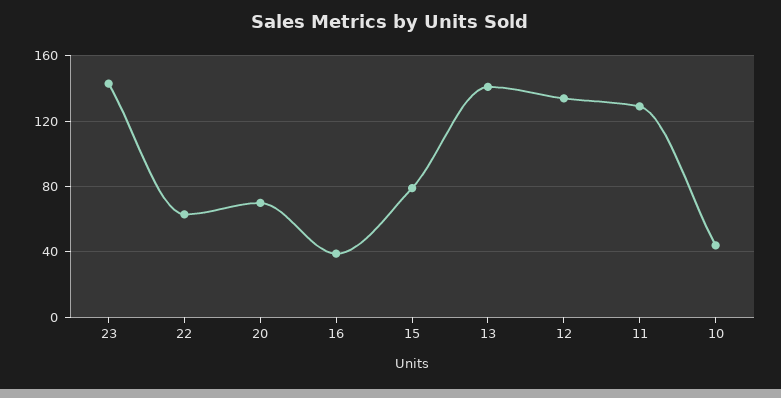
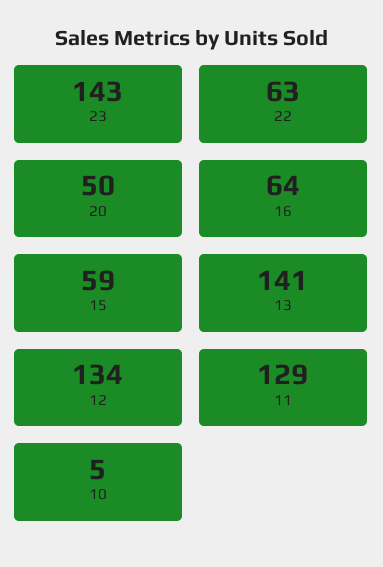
  {
    "23": 143,
    "22": 63,
-   "20": 70,
+   "20": 50,
-   "16": 40,
+   "16": 64,
-   "15": 80,
+   "15": 59,
    "13": 141,
    "12": 134,
    "11": 129,
-   "10": 45
+   "10": 5
  }

